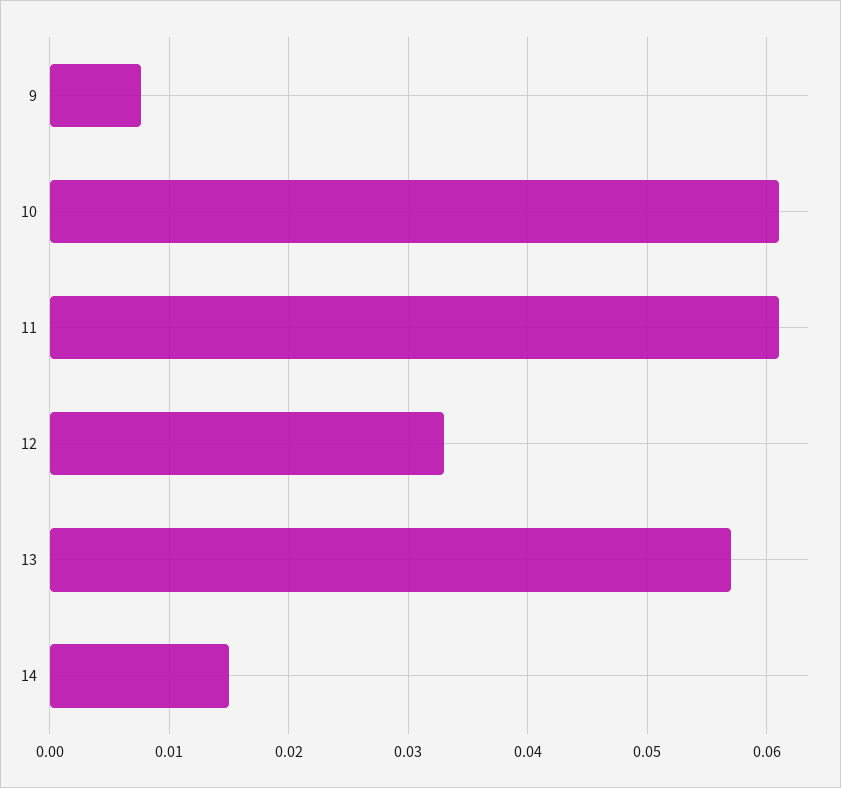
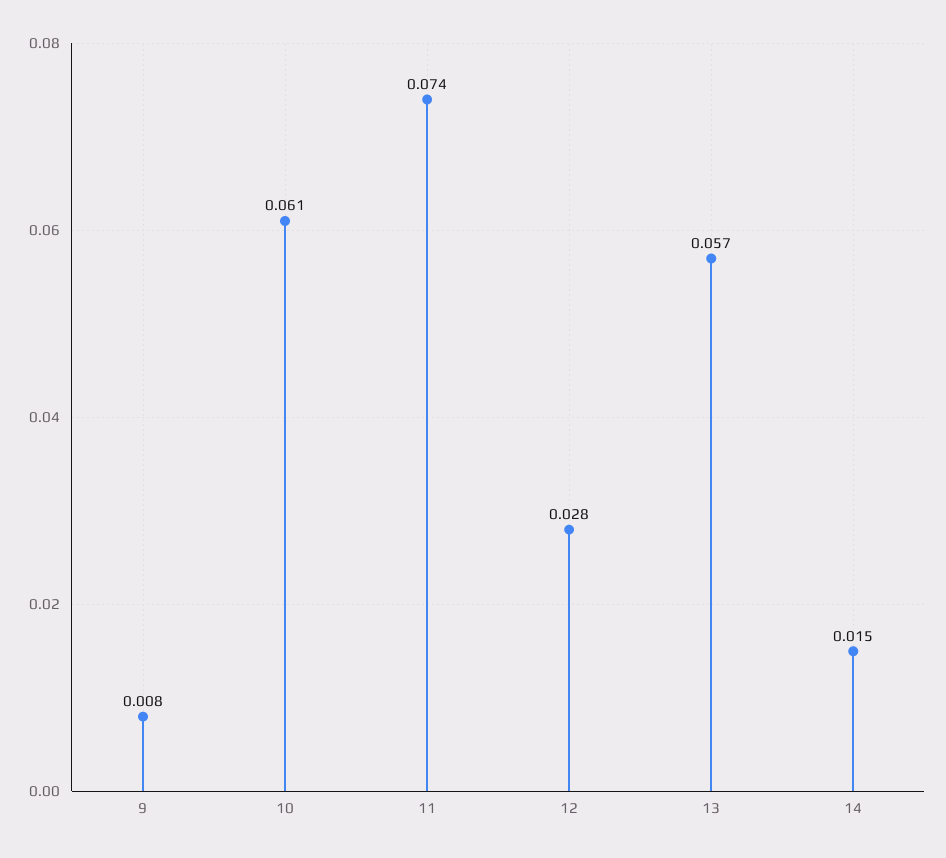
  {
    "9": 0.008,
    "10": 0.061,
-   "11": 0.061,
+   "11": 0.074,
-   "12": 0.033,
+   "12": 0.028,
    "13": 0.057,
    "14": 0.015
  }

